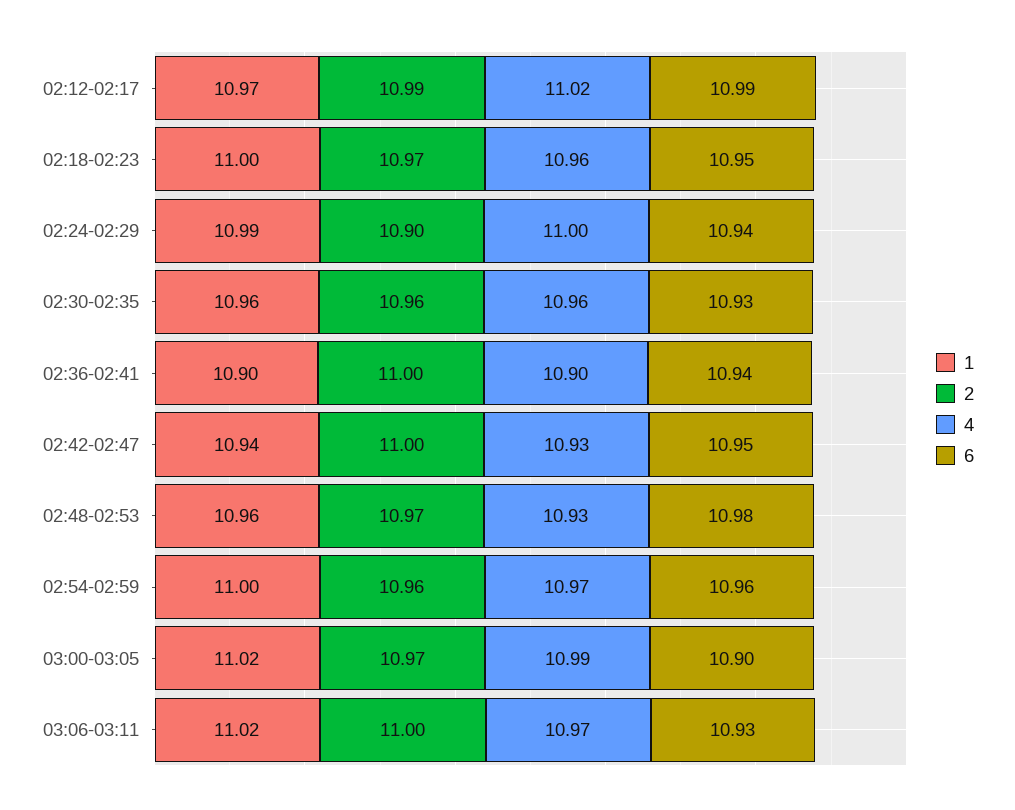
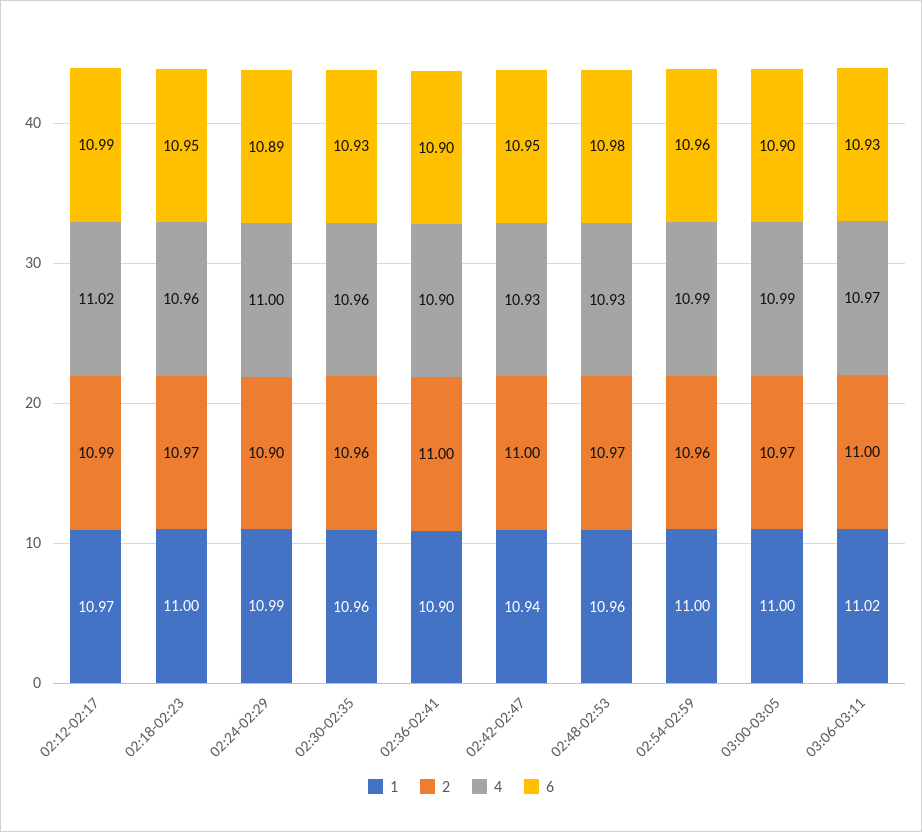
  {
    "1": {
      "02:12-02:17": 10.97,
      "02:18-02:23": 11,
      "02:24-02:29": 10.99,
      "02:30-02:35": 10.96,
      "02:36-02:41": 10.9,
      "02:42-02:47": 10.94,
      "02:48-02:53": 10.96,
      "02:54-02:59": 11,
-     "03:00-03:05": 11.02,
+     "03:00-03:05": 11,
      "03:06-03:11": 11.02
    },
    "2": {
      "02:12-02:17": 10.99,
      "02:18-02:23": 10.97,
      "02:24-02:29": 10.9,
      "02:30-02:35": 10.96,
      "02:36-02:41": 11,
      "02:42-02:47": 11,
      "02:48-02:53": 10.97,
      "02:54-02:59": 10.96,
      "03:00-03:05": 10.97,
      "03:06-03:11": 11
    },
    "4": {
      "02:12-02:17": 11.02,
      "02:18-02:23": 10.96,
      "02:24-02:29": 11,
      "02:30-02:35": 10.96,
      "02:36-02:41": 10.9,
      "02:42-02:47": 10.93,
      "02:48-02:53": 10.93,
-     "02:54-02:59": 10.97,
+     "02:54-02:59": 10.99,
      "03:00-03:05": 10.99,
      "03:06-03:11": 10.97
    },
    "6": {
      "02:12-02:17": 10.99,
      "02:18-02:23": 10.95,
-     "02:24-02:29": 10.94,
+     "02:24-02:29": 10.89,
      "02:30-02:35": 10.93,
-     "02:36-02:41": 10.94,
+     "02:36-02:41": 10.9,
      "02:42-02:47": 10.95,
      "02:48-02:53": 10.98,
      "02:54-02:59": 10.96,
      "03:00-03:05": 10.9,
      "03:06-03:11": 10.93
    }
  }

